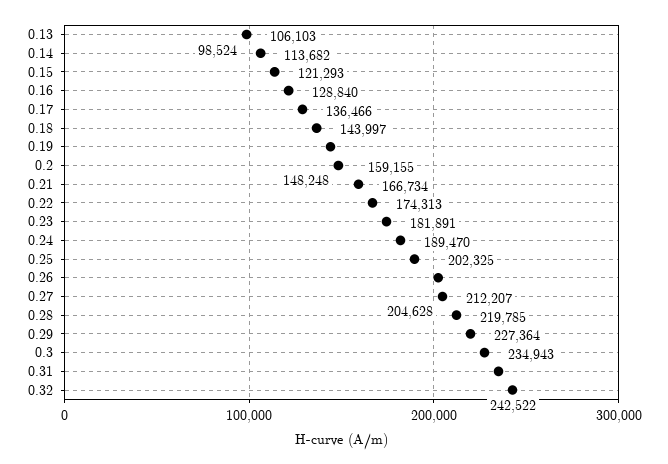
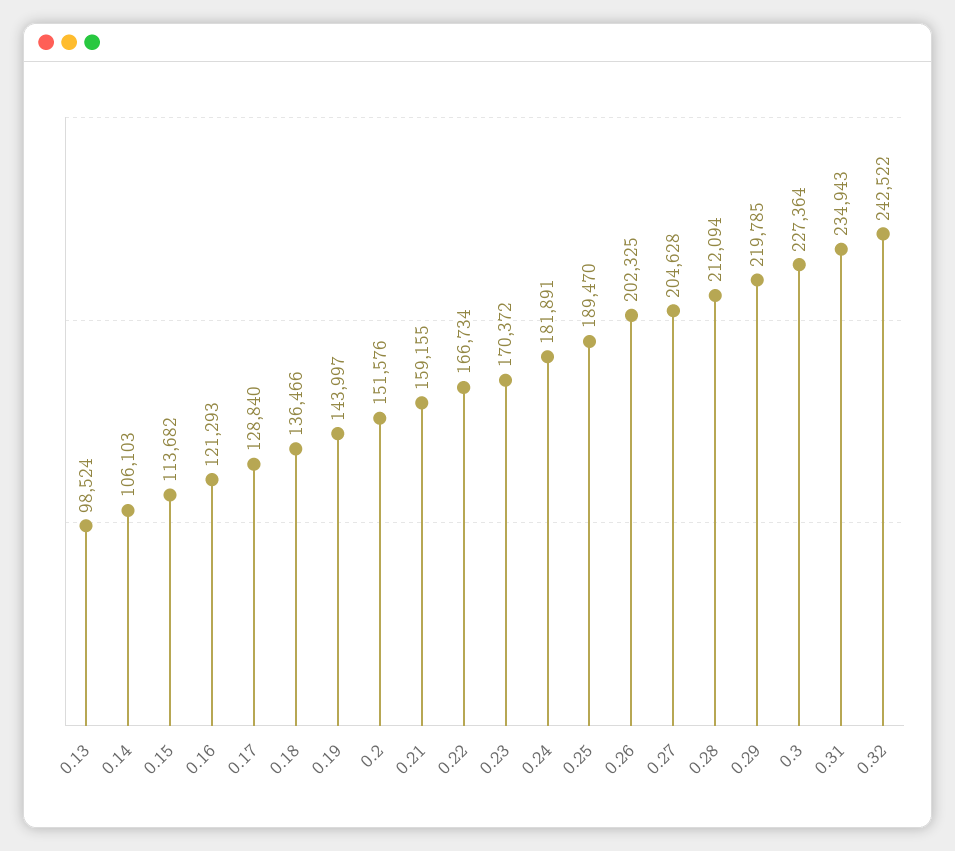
  {
    "0.13": 98524,
    "0.14": 106103,
    "0.15": 113682,
    "0.16": 121293,
    "0.17": 128840,
    "0.18": 136466,
    "0.19": 143997,
-   "0.2": 148248,
+   "0.2": 151576,
    "0.21": 159155,
    "0.22": 166734,
-   "0.23": 174313,
+   "0.23": 170372,
    "0.24": 181891,
    "0.25": 189470,
    "0.26": 202325,
    "0.27": 204628,
-   "0.28": 212207,
+   "0.28": 212094,
    "0.29": 219785,
    "0.3": 227364,
    "0.31": 234943,
    "0.32": 242522
  }

